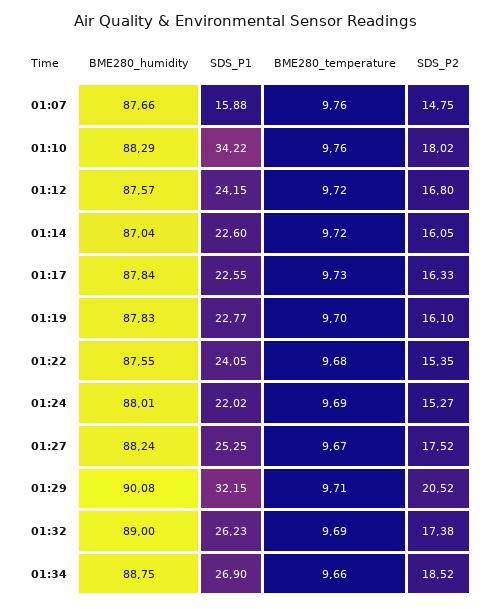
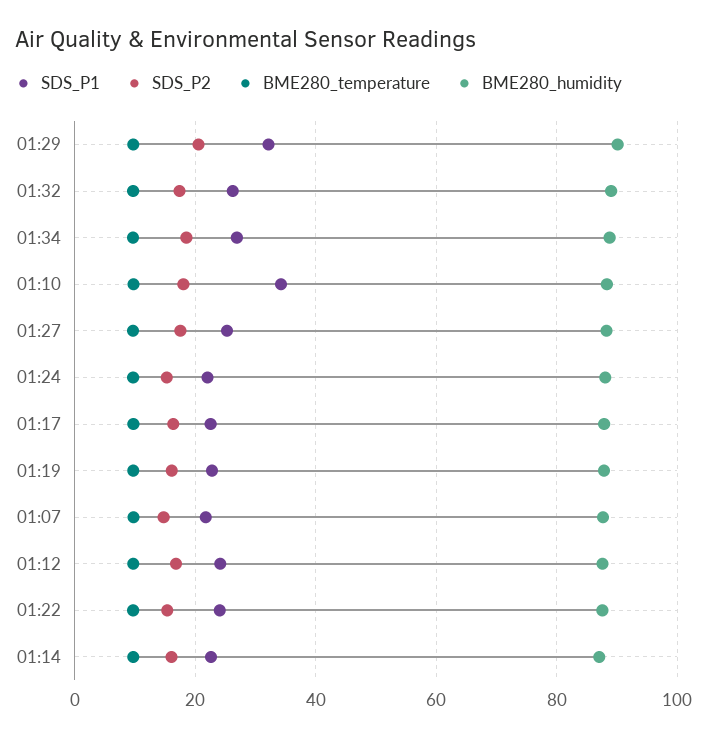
  {
    "BME280_humidity": {
      "01:07": 87.66,
      "01:10": 88.29,
      "01:12": 87.57,
      "01:14": 87.04,
      "01:17": 87.84,
      "01:19": 87.83,
      "01:22": 87.55,
      "01:24": 88.01,
      "01:27": 88.24,
      "01:29": 90.08,
      "01:32": 89,
      "01:34": 88.75
    },
    "SDS_P1": {
-     "01:07": 15.88,
+     "01:07": 22,
      "01:10": 34.22,
      "01:12": 24.15,
      "01:14": 22.6,
      "01:17": 22.55,
      "01:19": 22.77,
      "01:22": 24.05,
      "01:24": 22.02,
      "01:27": 25.25,
      "01:29": 32.15,
      "01:32": 26.23,
      "01:34": 26.9
    },
    "BME280_temperature": {
      "01:07": 9.76,
      "01:10": 9.76,
      "01:12": 9.72,
      "01:14": 9.72,
      "01:17": 9.73,
      "01:19": 9.7,
      "01:22": 9.68,
      "01:24": 9.69,
      "01:27": 9.67,
      "01:29": 9.71,
      "01:32": 9.69,
      "01:34": 9.66
    },
    "SDS_P2": {
      "01:07": 14.75,
      "01:10": 18.02,
      "01:12": 16.8,
      "01:14": 16.05,
      "01:17": 16.33,
      "01:19": 16.1,
      "01:22": 15.35,
      "01:24": 15.27,
      "01:27": 17.52,
      "01:29": 20.52,
      "01:32": 17.38,
      "01:34": 18.52
    }
  }

